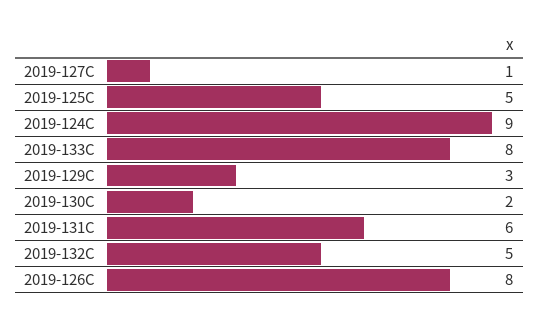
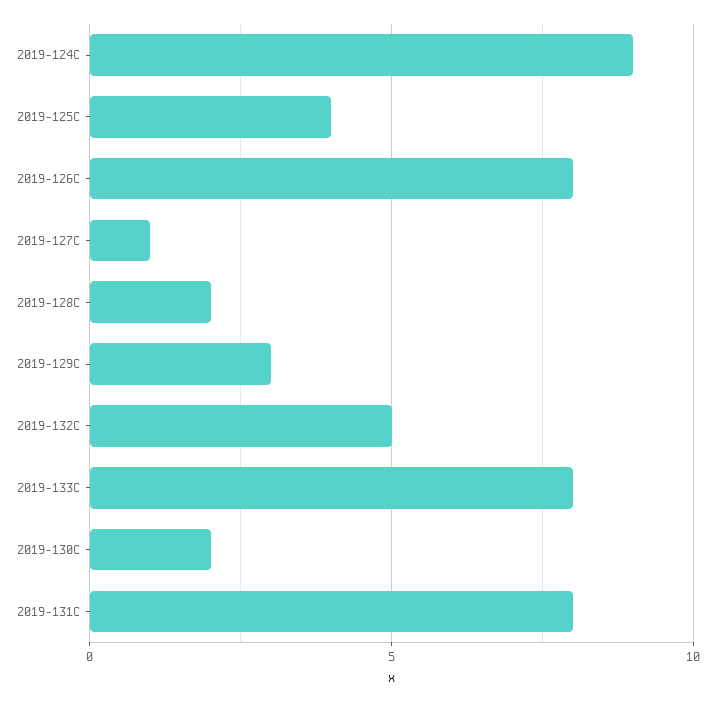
  {
    "2019-127C": 1,
-   "2019-125C": 5,
+   "2019-125C": 4,
    "2019-124C": 9,
    "2019-133C": 8,
    "2019-129C": 3,
    "2019-130C": 2,
-   "2019-131C": 6,
+   "2019-131C": 8,
    "2019-132C": 5,
-   "2019-126C": 8
+   "2019-126C": 8,
+   "2019-128C": 2
  }

